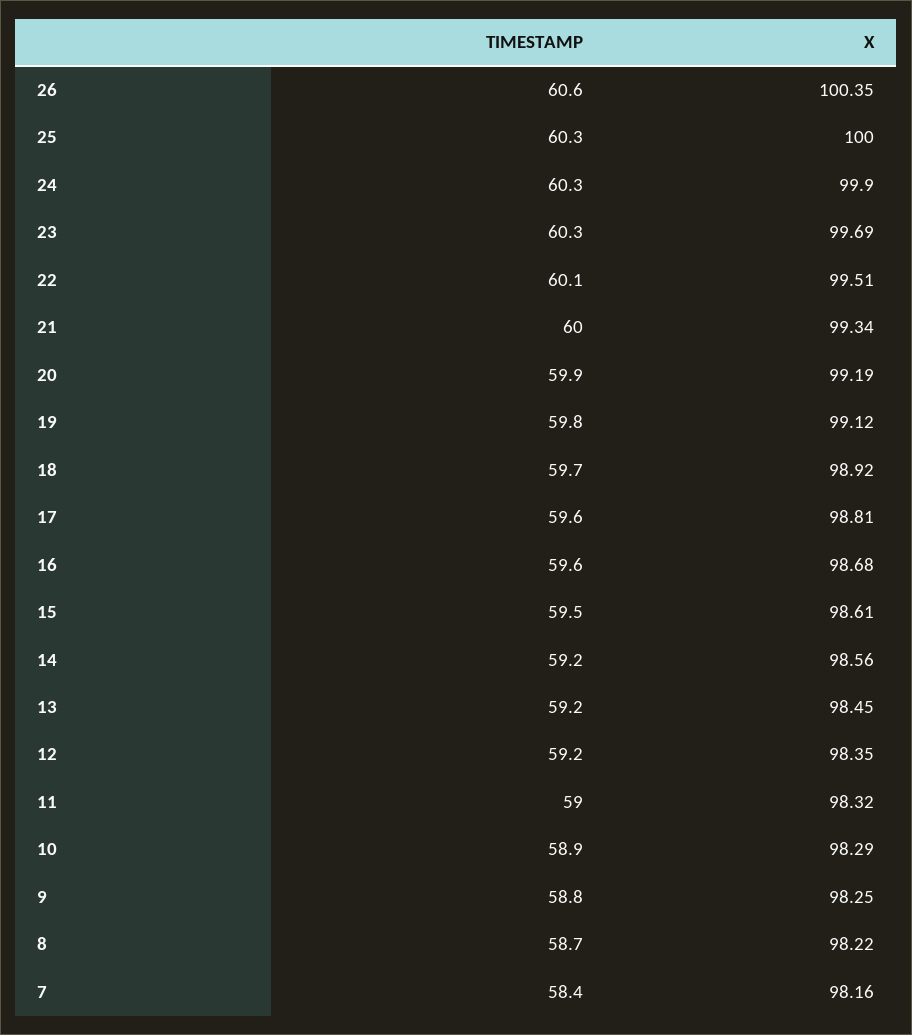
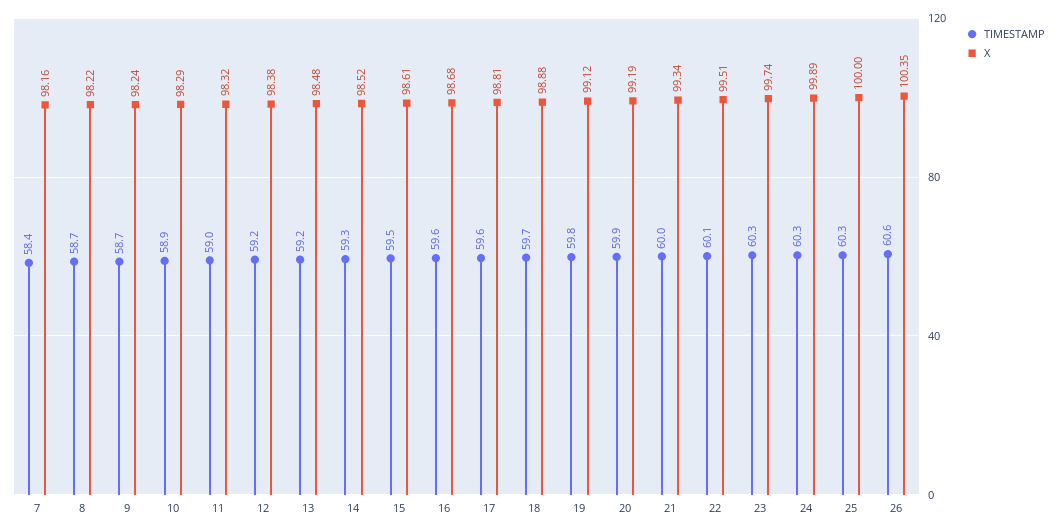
  {
    "TIMESTAMP": {
      "26": 60.6,
      "25": 60.3,
      "24": 60.3,
      "23": 60.3,
      "22": 60.1,
      "21": 60,
      "20": 59.9,
      "19": 59.8,
      "18": 59.7,
      "17": 59.6,
      "16": 59.6,
      "15": 59.5,
-     "14": 59.2,
+     "14": 59.3,
      "13": 59.2,
      "12": 59.2,
      "11": 59,
      "10": 58.9,
-     "9": 58.8,
+     "9": 58.7,
      "8": 58.7,
      "7": 58.4
    },
    "X": {
      "26": 100.35,
      "25": 100,
-     "24": 99.9,
+     "24": 99.89,
-     "23": 99.69,
+     "23": 99.74,
      "22": 99.51,
      "21": 99.34,
      "20": 99.19,
      "19": 99.12,
-     "18": 98.92,
+     "18": 98.88,
      "17": 98.81,
      "16": 98.68,
      "15": 98.61,
-     "14": 98.56,
+     "14": 98.52,
-     "13": 98.45,
+     "13": 98.48,
-     "12": 98.35,
+     "12": 98.38,
      "11": 98.32,
      "10": 98.29,
-     "9": 98.25,
+     "9": 98.24,
      "8": 98.22,
      "7": 98.16
    }
  }

